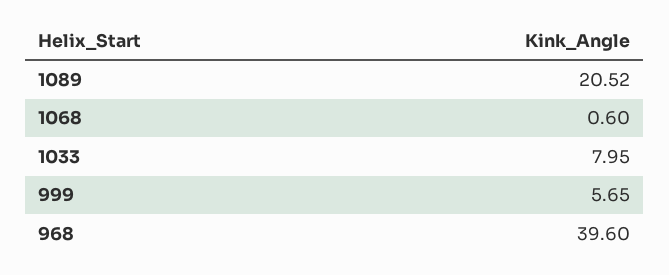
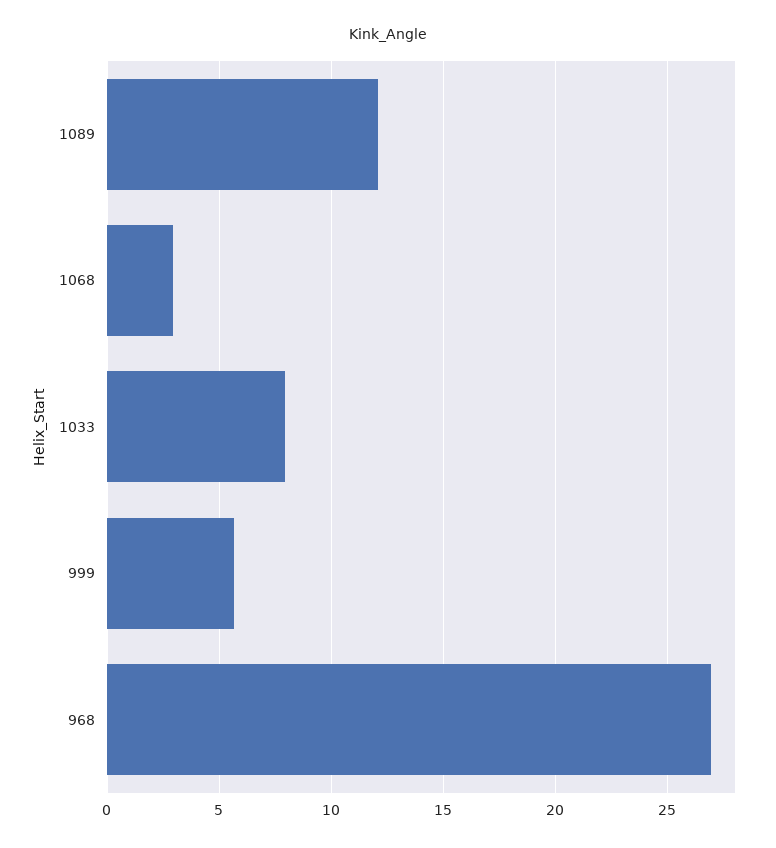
  {
-   "1089": 20.52,
+   "1089": 12,
-   "1068": 0.6,
+   "1068": 3,
    "1033": 7.95,
    "999": 5.65,
-   "968": 39.6
+   "968": 27
  }

